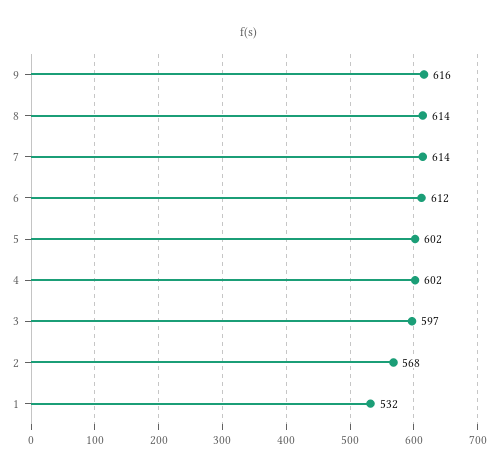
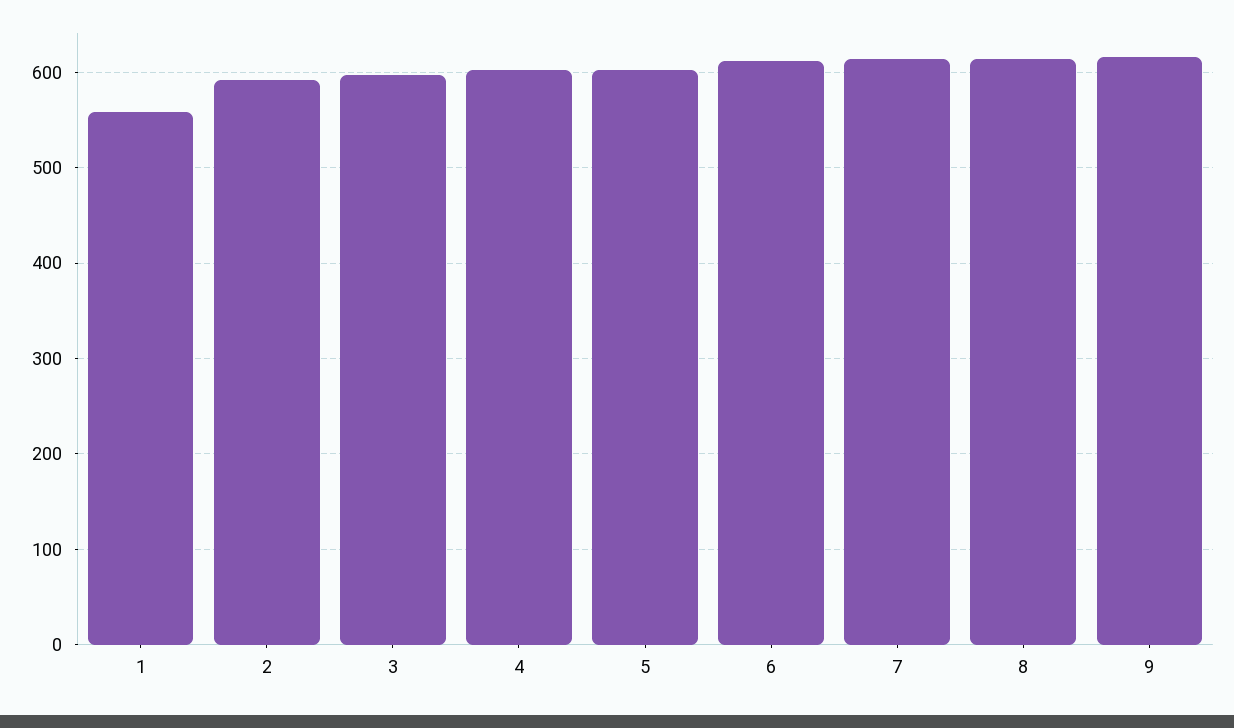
  {
    "9": 616,
    "8": 614,
    "7": 614,
    "6": 612,
    "5": 602,
    "4": 602,
    "3": 597,
-   "2": 568,
+   "2": 590,
-   "1": 532
+   "1": 560
  }

